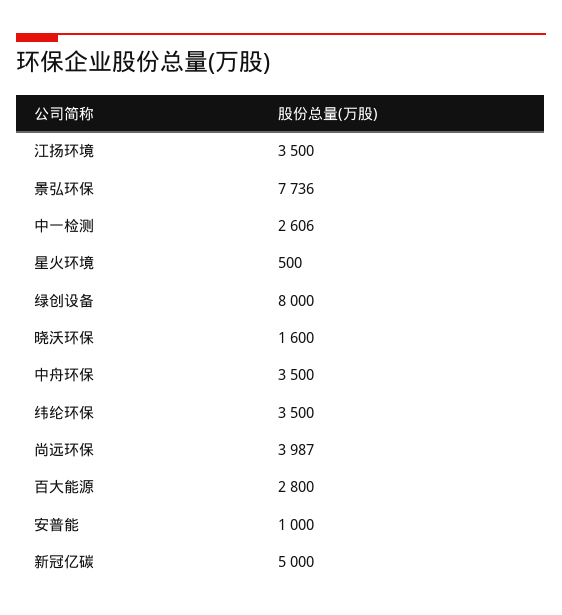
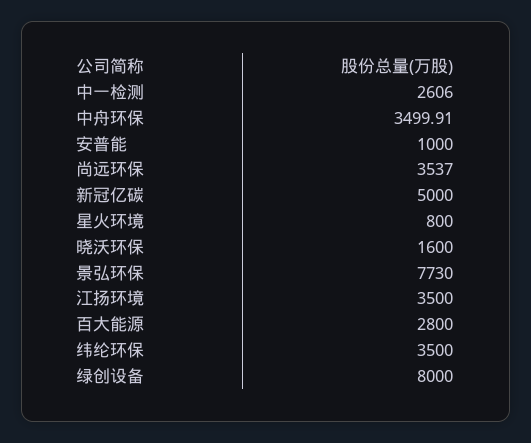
  {
    "江扬环境": 3500,
-   "景弘环保": 7736,
+   "景弘环保": 7730,
    "中一检测": 2606,
-   "星火环境": 500,
+   "星火环境": 800,
    "绿创设备": 8000,
    "晓沃环保": 1600,
-   "中舟环保": 3500,
+   "中舟环保": 3499.91,
    "纬纶环保": 3500,
-   "尚远环保": 3987,
+   "尚远环保": 3537,
    "百大能源": 2800,
    "安普能": 1000,
    "新冠亿碳": 5000
  }

